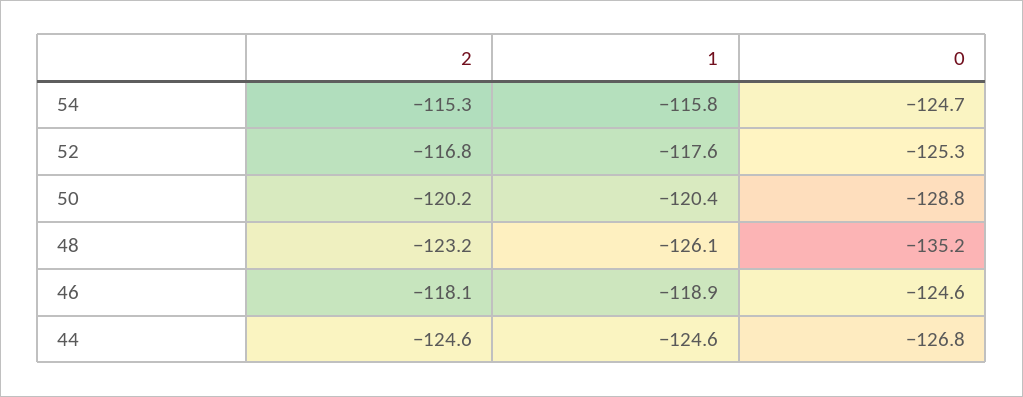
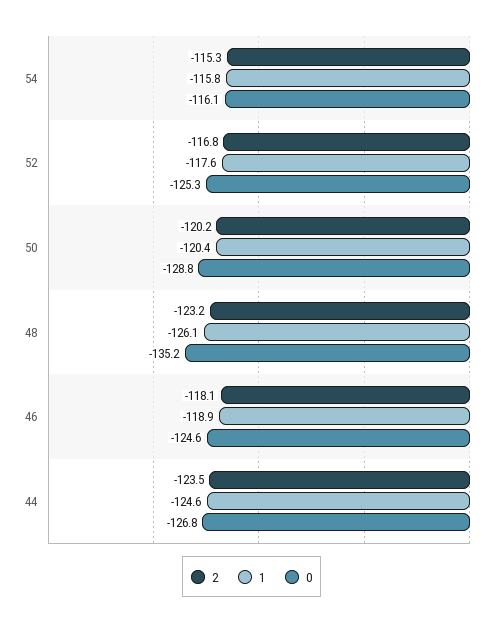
  {
    "2": {
      "54": -115.3,
      "52": -116.8,
      "50": -120.2,
      "48": -123.2,
      "46": -118.1,
-     "44": -124.6
+     "44": -123.5
    },
    "1": {
      "54": -115.8,
      "52": -117.6,
      "50": -120.4,
      "48": -126.1,
      "46": -118.9,
      "44": -124.6
    },
    "0": {
-     "54": -124.7,
+     "54": -116.1,
      "52": -125.3,
      "50": -128.8,
      "48": -135.2,
      "46": -124.6,
      "44": -126.8
    }
  }

